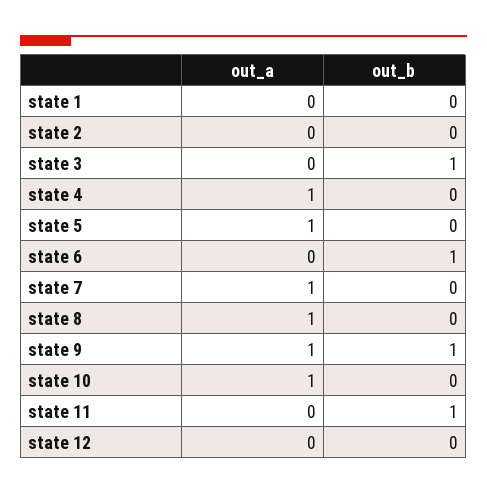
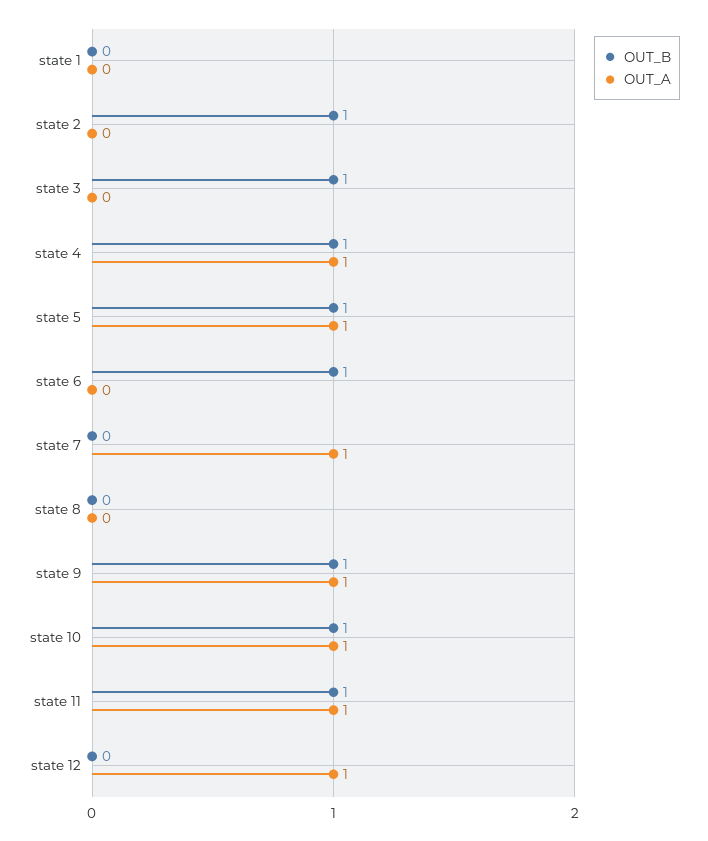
  {
    "out_a": {
      "state 1": 0,
      "state 2": 0,
      "state 3": 0,
      "state 4": 1,
      "state 5": 1,
      "state 6": 0,
      "state 7": 1,
-     "state 8": 1,
+     "state 8": 0,
      "state 9": 1,
      "state 10": 1,
-     "state 11": 0,
+     "state 11": 1,
-     "state 12": 0
+     "state 12": 1
    },
    "out_b": {
      "state 1": 0,
-     "state 2": 0,
+     "state 2": 1,
      "state 3": 1,
-     "state 4": 0,
+     "state 4": 1,
-     "state 5": 0,
+     "state 5": 1,
      "state 6": 1,
      "state 7": 0,
      "state 8": 0,
      "state 9": 1,
-     "state 10": 0,
+     "state 10": 1,
      "state 11": 1,
      "state 12": 0
    }
  }

